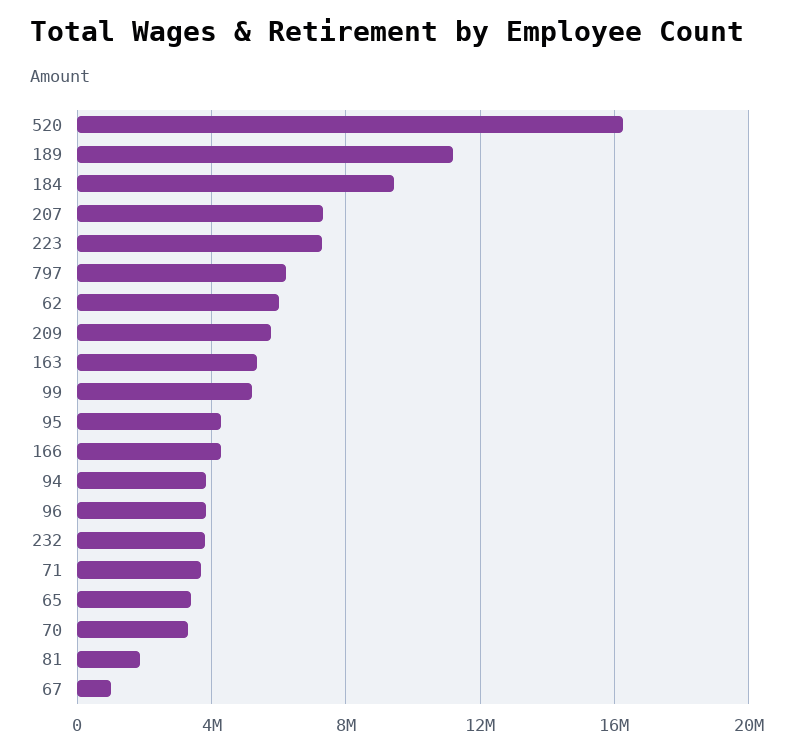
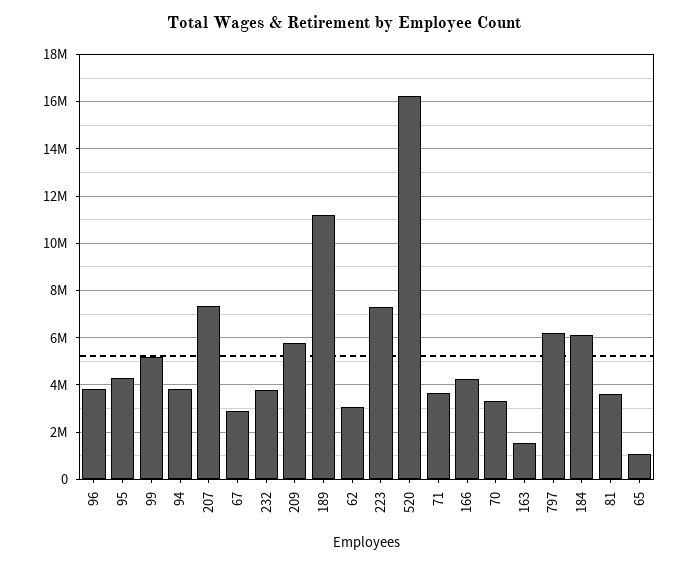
  {
    "520": 16500000,
    "189": 11000000,
-   "184": 9500000,
+   "184": 6000000,
    "207": 7500000,
    "223": 7500000,
    "797": 6000000,
-   "62": 6000000,
+   "62": 3000000,
    "209": 6000000,
-   "163": 5500000,
+   "163": 1500000,
    "99": 5000000,
    "95": 4500000,
    "166": 4500000,
    "94": 4000000,
    "96": 4000000,
    "232": 4000000,
    "71": 3500000,
-   "65": 3500000,
+   "65": 1000000,
    "70": 3500000,
-   "81": 2000000,
+   "81": 3500000,
-   "67": 1000000
+   "67": 3000000
  }

